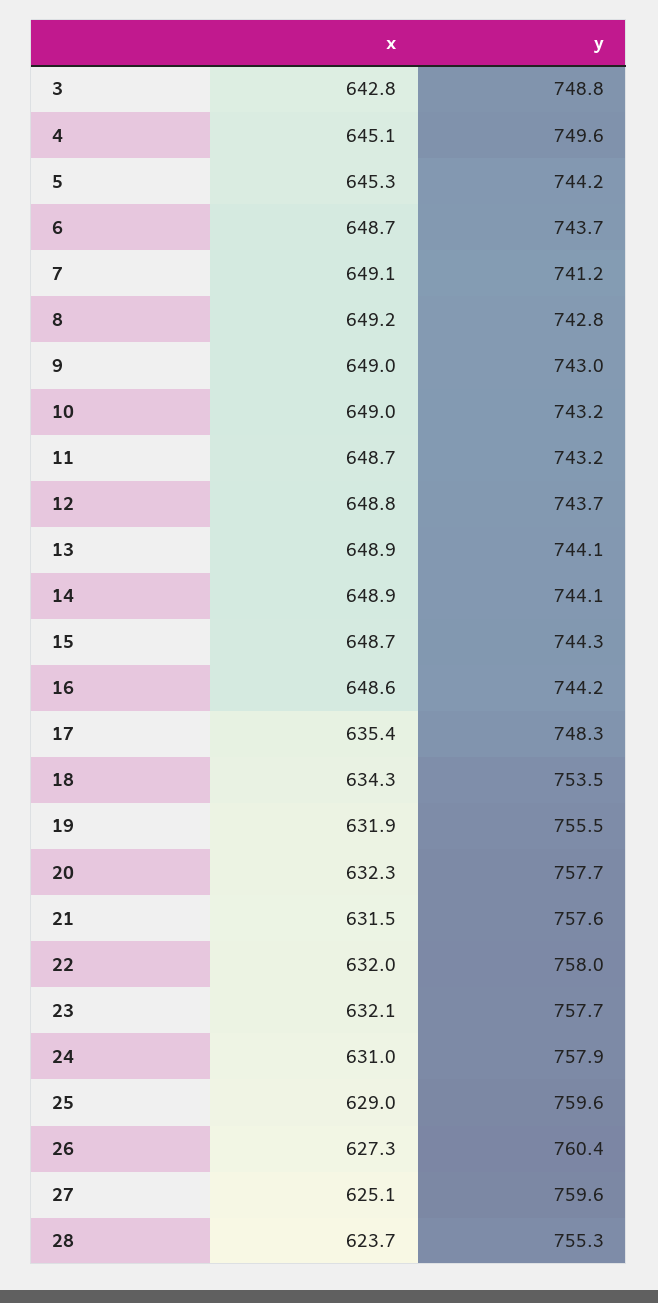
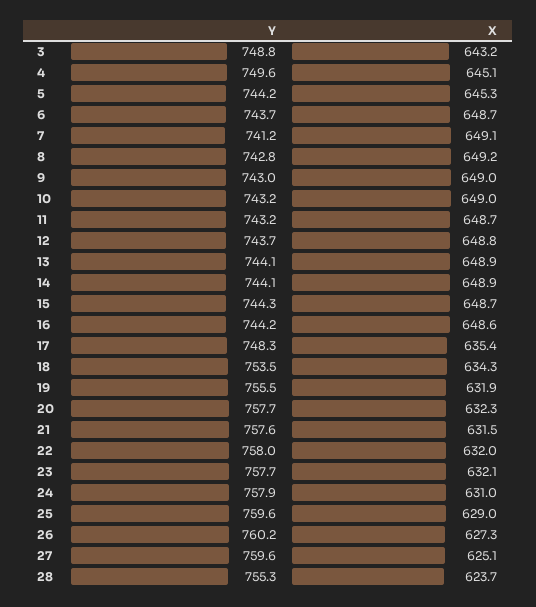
  {
    "x": {
-     "3": 642.8,
+     "3": 643.2,
      "4": 645.1,
      "5": 645.3,
      "6": 648.7,
      "7": 649.1,
      "8": 649.2,
      "9": 649,
      "10": 649,
      "11": 648.7,
      "12": 648.8,
      "13": 648.9,
      "14": 648.9,
      "15": 648.7,
      "16": 648.6,
      "17": 635.4,
      "18": 634.3,
      "19": 631.9,
      "20": 632.3,
      "21": 631.5,
      "22": 632,
      "23": 632.1,
      "24": 631,
      "25": 629,
      "26": 627.3,
      "27": 625.1,
      "28": 623.7
    },
    "y": {
      "3": 748.8,
      "4": 749.6,
      "5": 744.2,
      "6": 743.7,
      "7": 741.2,
      "8": 742.8,
      "9": 743,
      "10": 743.2,
      "11": 743.2,
      "12": 743.7,
      "13": 744.1,
      "14": 744.1,
      "15": 744.3,
      "16": 744.2,
      "17": 748.3,
      "18": 753.5,
      "19": 755.5,
      "20": 757.7,
      "21": 757.6,
      "22": 758,
      "23": 757.7,
      "24": 757.9,
      "25": 759.6,
-     "26": 760.4,
+     "26": 760.2,
      "27": 759.6,
      "28": 755.3
    }
  }

